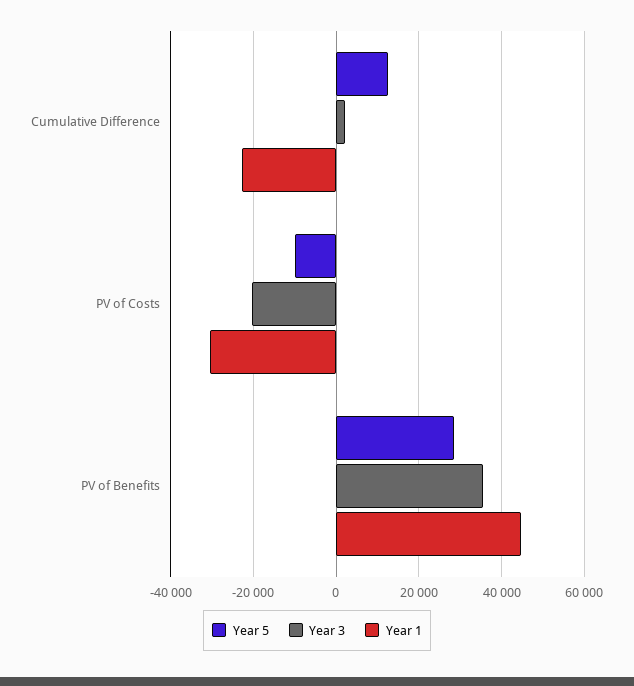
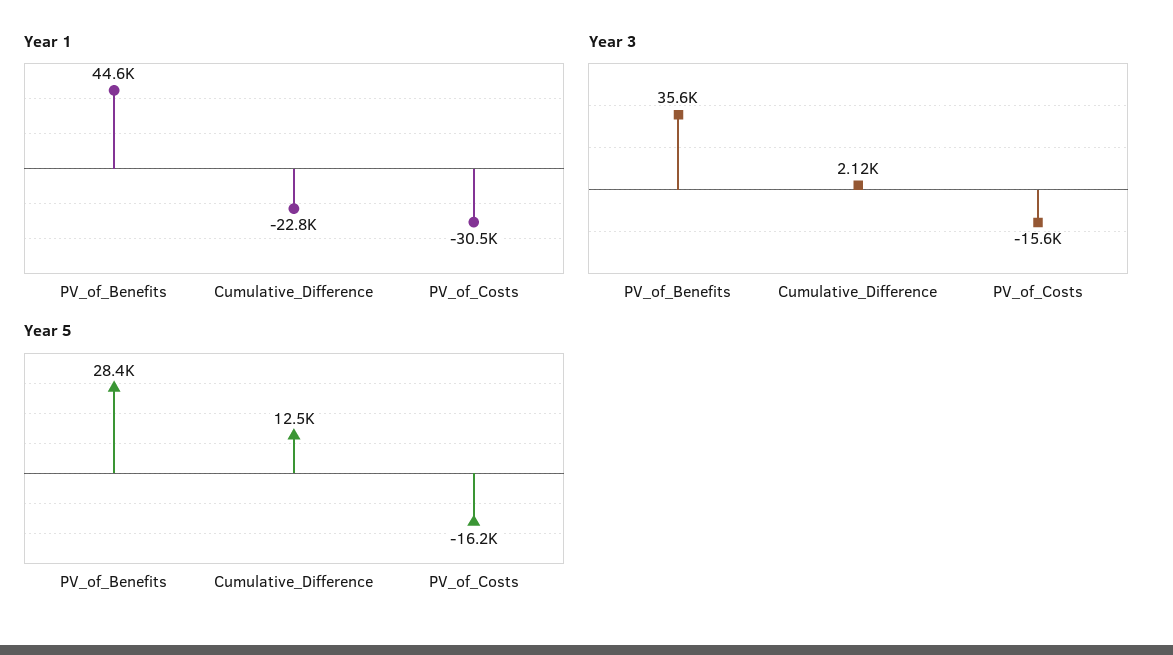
  {
    "Year 5": {
      "Cumulative Difference": 12500,
-     "PV of Costs": -10000,
+     "PV of Costs": -16200,
      "PV of Benefits": 28400
    },
    "Year 3": {
      "Cumulative Difference": 2120,
-     "PV of Costs": -20000,
+     "PV of Costs": -15600,
      "PV of Benefits": 35600
    },
    "Year 1": {
      "Cumulative Difference": -22800,
      "PV of Costs": -30500,
      "PV of Benefits": 44600
    }
  }

